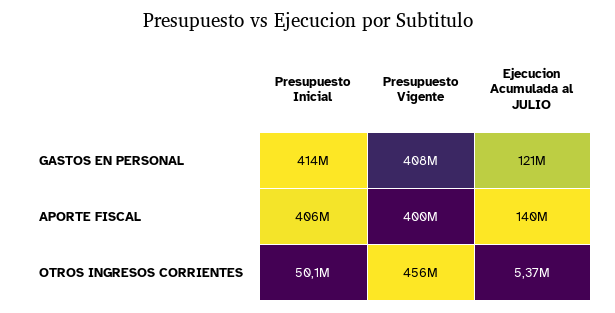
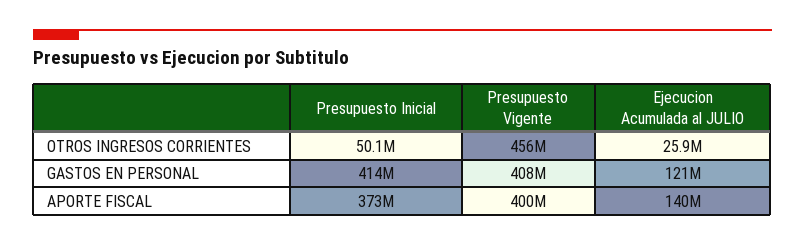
  {
    "Presupuesto Inicial": {
      "GASTOS EN PERSONAL": 414000000,
-     "APORTE FISCAL": 406000000,
+     "APORTE FISCAL": 373000000,
      "OTROS INGRESOS CORRIENTES": 50100000
    },
    "Presupuesto Vigente": {
      "GASTOS EN PERSONAL": 408000000,
      "APORTE FISCAL": 400000000,
      "OTROS INGRESOS CORRIENTES": 456000000
    },
    "Ejecucion Acumulada al JULIO": {
      "GASTOS EN PERSONAL": 121000000,
      "APORTE FISCAL": 140000000,
-     "OTROS INGRESOS CORRIENTES": 5370000
+     "OTROS INGRESOS CORRIENTES": 25900000
    }
  }

